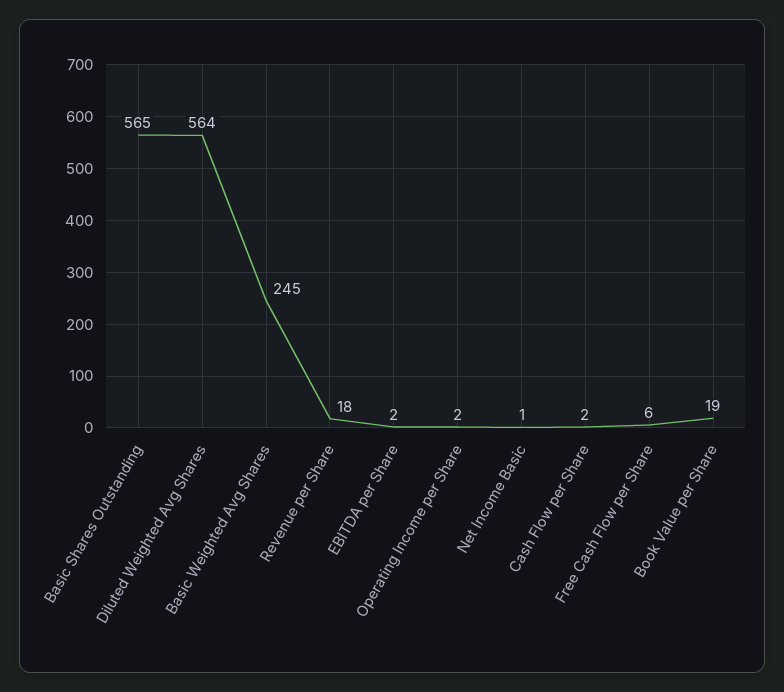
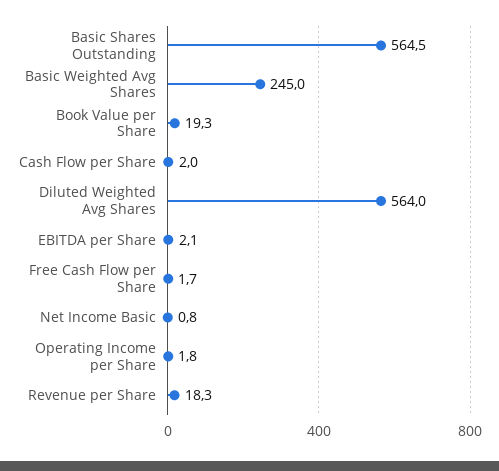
  {
    "Basic Shares Outstanding": 564.5,
    "Diluted Weighted Avg Shares": 564,
    "Basic Weighted Avg Shares": 245,
    "Revenue per Share": 18.3,
    "EBITDA per Share": 2.1,
    "Operating Income per Share": 1.8,
    "Net Income Basic": 0.8,
    "Cash Flow per Share": 2,
-   "Free Cash Flow per Share": 6,
+   "Free Cash Flow per Share": 1.7,
    "Book Value per Share": 19.3
  }

